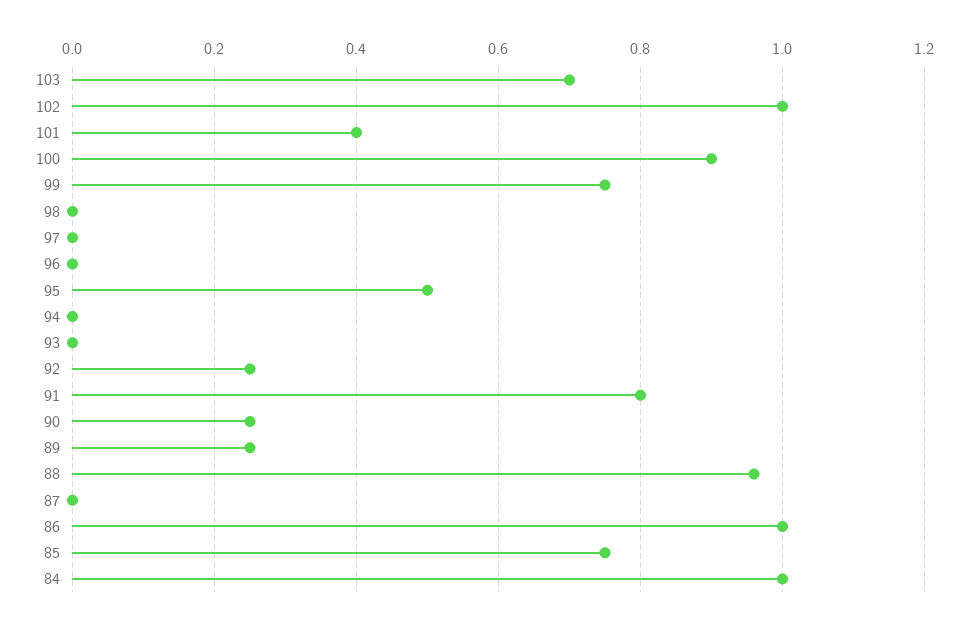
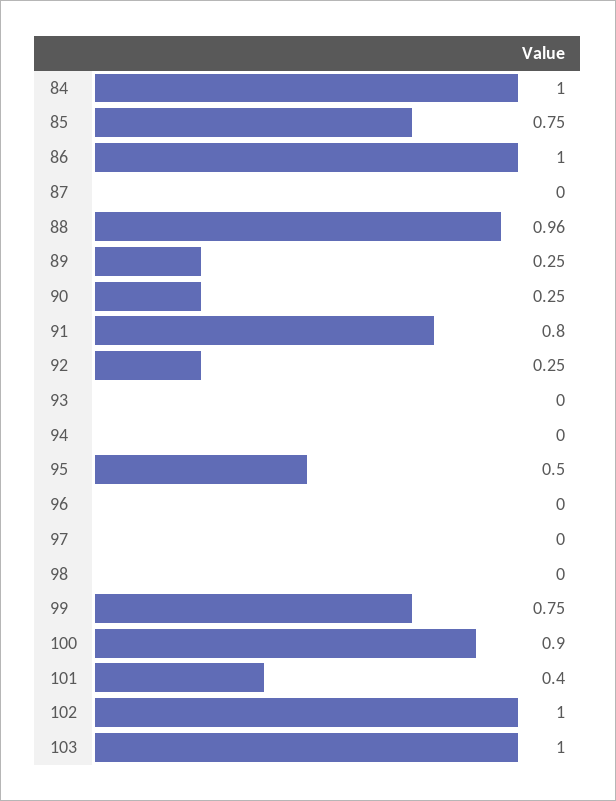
  {
-   "103": 0.7,
+   "103": 1,
    "102": 1,
    "101": 0.4,
    "100": 0.9,
    "99": 0.75,
    "98": 0,
    "97": 0,
    "96": 0,
    "95": 0.5,
    "94": 0,
    "93": 0,
    "92": 0.25,
    "91": 0.8,
    "90": 0.25,
    "89": 0.25,
    "88": 0.96,
    "87": 0,
    "86": 1,
    "85": 0.75,
    "84": 1
  }

